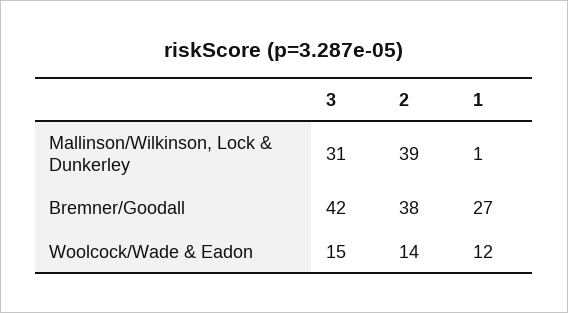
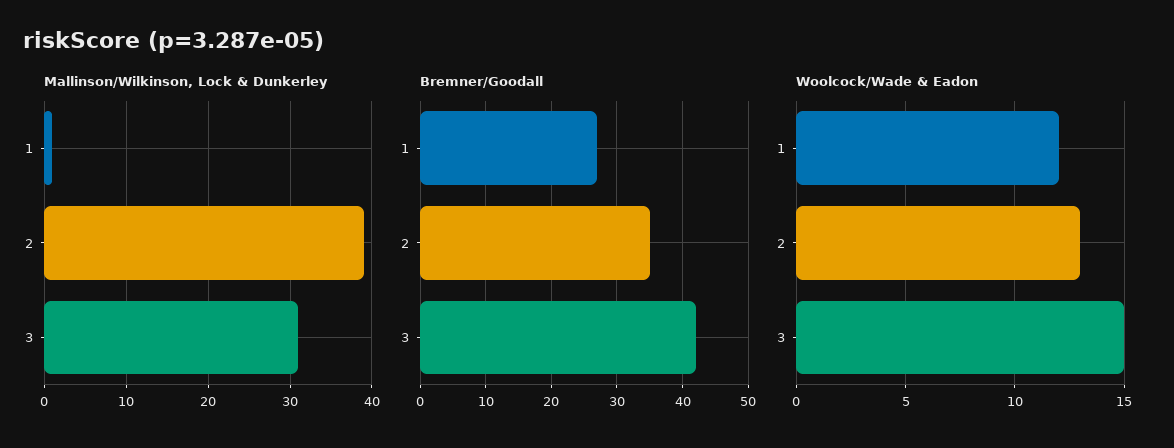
  {
    "Mallinson/Wilkinson, Lock & Dunkerley": {
      "3": 31,
      "2": 39,
      "1": 1
    },
    "Bremner/Goodall": {
      "3": 42,
-     "2": 38,
+     "2": 35,
      "1": 27
    },
    "Woolcock/Wade & Eadon": {
      "3": 15,
-     "2": 14,
+     "2": 13,
      "1": 12
    }
  }

